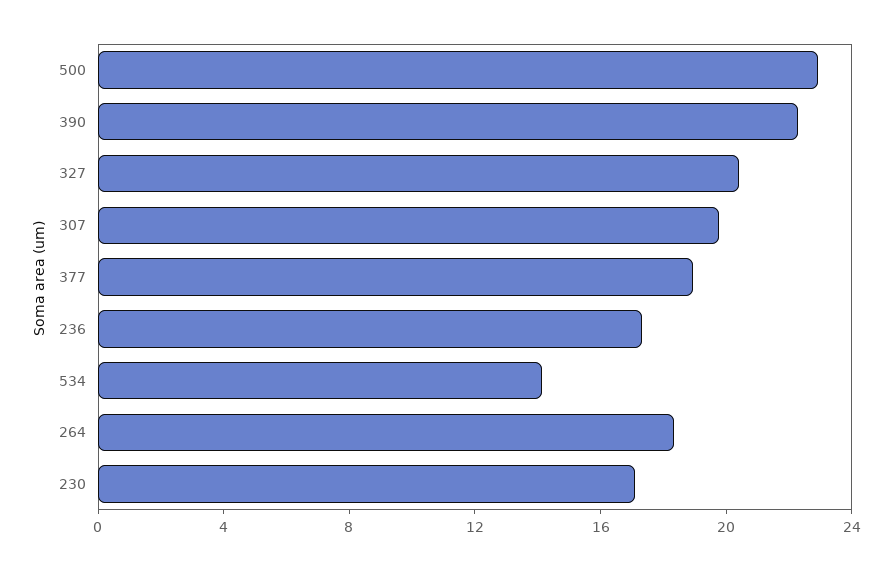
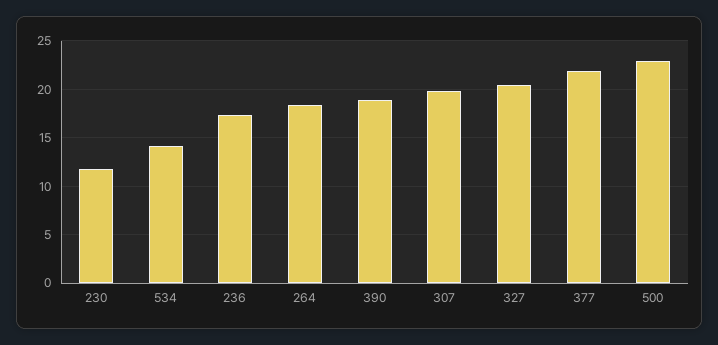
  {
    "500": 23,
-   "390": 22,
+   "390": 19,
    "327": 20,
    "307": 20,
-   "377": 19,
+   "377": 22,
    "236": 17,
    "534": 14,
    "264": 18,
-   "230": 17
+   "230": 12
  }

